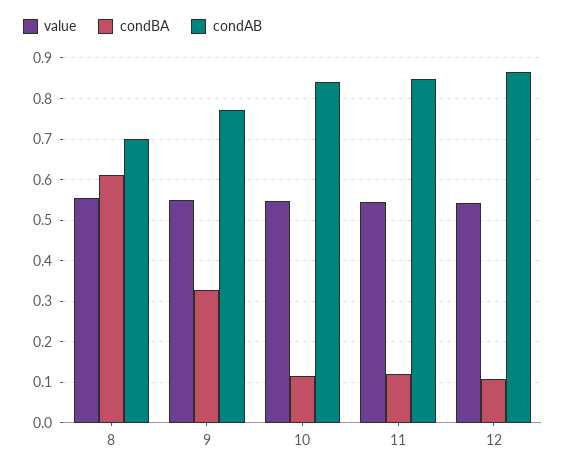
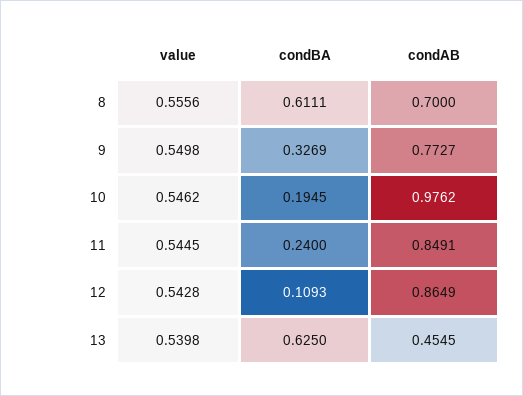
  {
    "value": {
      "8": 0.5556,
      "9": 0.5498,
      "10": 0.5462,
      "11": 0.5445,
-     "12": 0.5428
+     "12": 0.5428,
+     "13": 0.5398
    },
    "condBA": {
      "8": 0.6111,
      "9": 0.3269,
-     "10": 0.12,
+     "10": 0.1945,
-     "11": 0.12,
+     "11": 0.24,
-     "12": 0.1093
+     "12": 0.1093,
+     "13": 0.625
    },
    "condAB": {
      "8": 0.7,
      "9": 0.7727,
-     "10": 0.84,
+     "10": 0.9762,
      "11": 0.8491,
-     "12": 0.8649
+     "12": 0.8649,
+     "13": 0.4545
    }
  }

